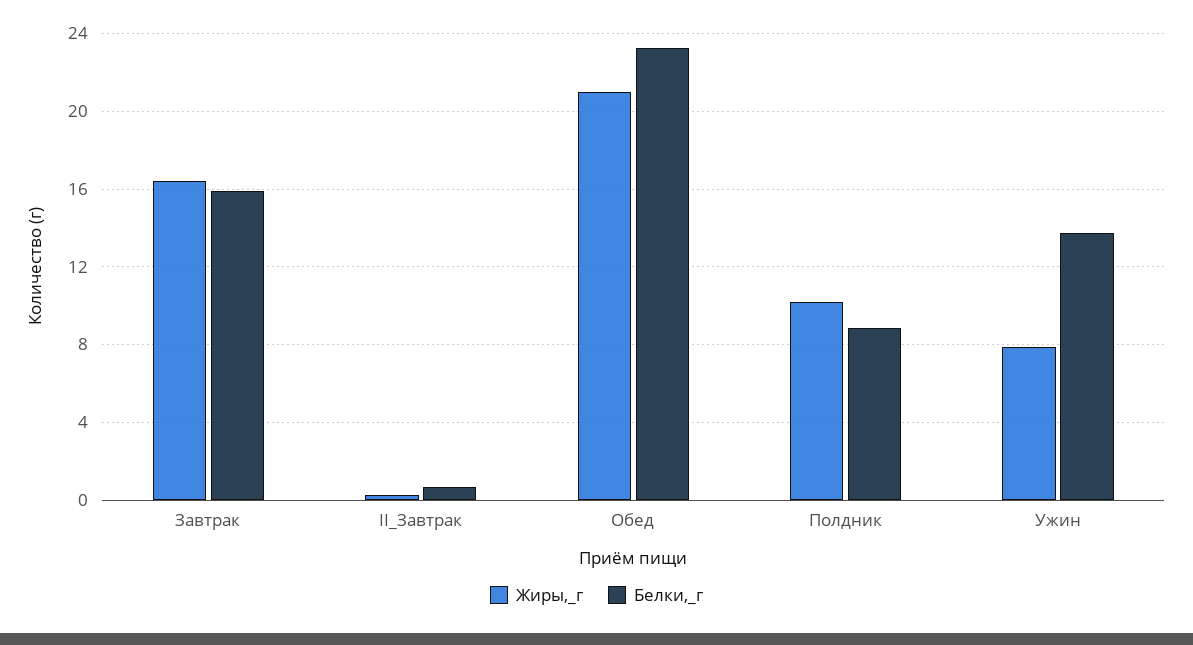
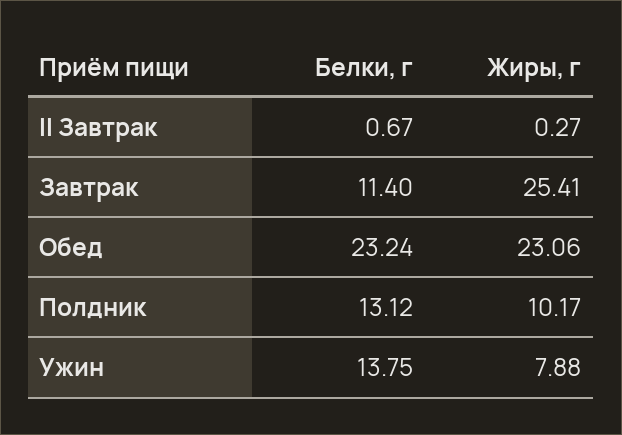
  {
    "Жиры,_г": {
-     "Завтрак": 16.5,
+     "Завтрак": 25.41,
      "II_Завтрак": 0.27,
-     "Обед": 21,
+     "Обед": 23.06,
      "Полдник": 10.17,
      "Ужин": 7.88
    },
    "Белки,_г": {
-     "Завтрак": 16,
+     "Завтрак": 11.4,
      "II_Завтрак": 0.67,
      "Обед": 23.24,
-     "Полдник": 9,
+     "Полдник": 13.12,
      "Ужин": 13.75
    }
  }

